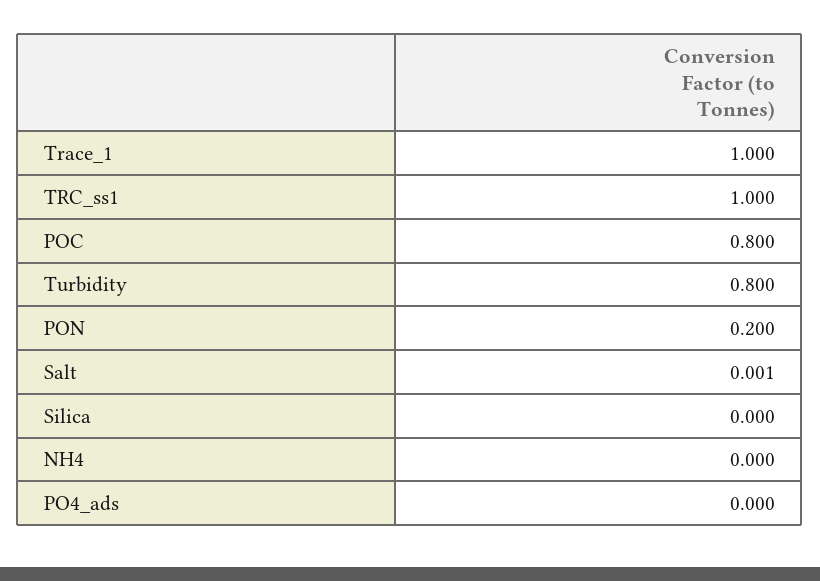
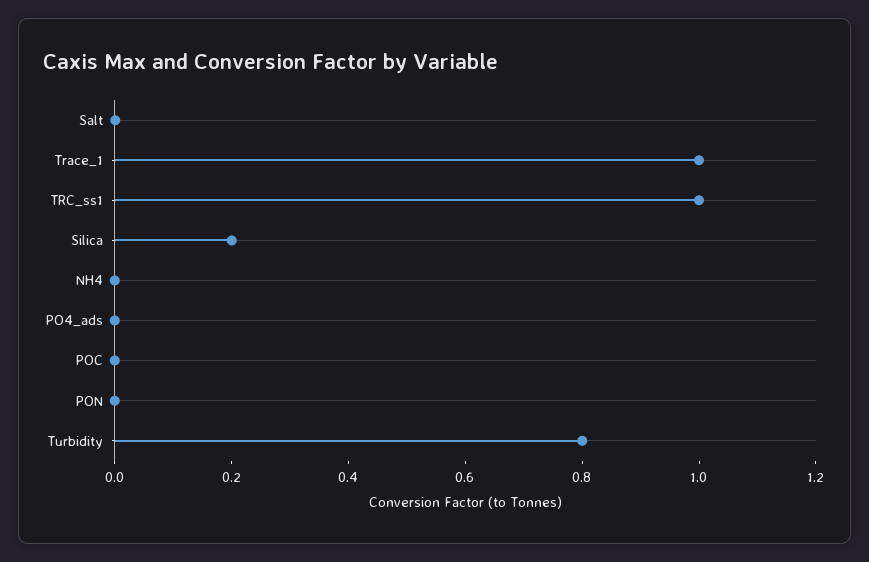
  {
    "Trace_1": 1,
    "TRC_ss1": 1,
-   "POC": 0.8,
+   "POC": 0,
    "Turbidity": 0.8,
-   "PON": 0.2,
+   "PON": 0,
    "Salt": 0.001,
-   "Silica": 0,
+   "Silica": 0.2,
    "NH4": 0,
    "PO4_ads": 0
  }

